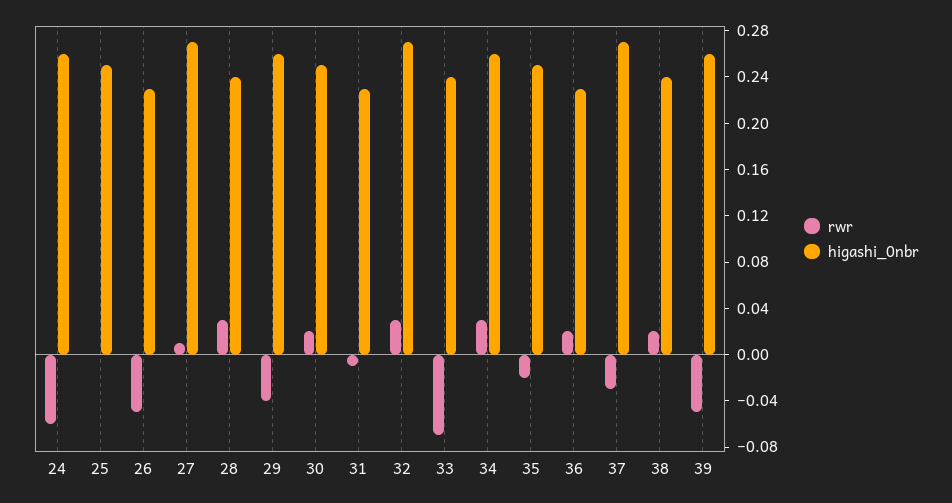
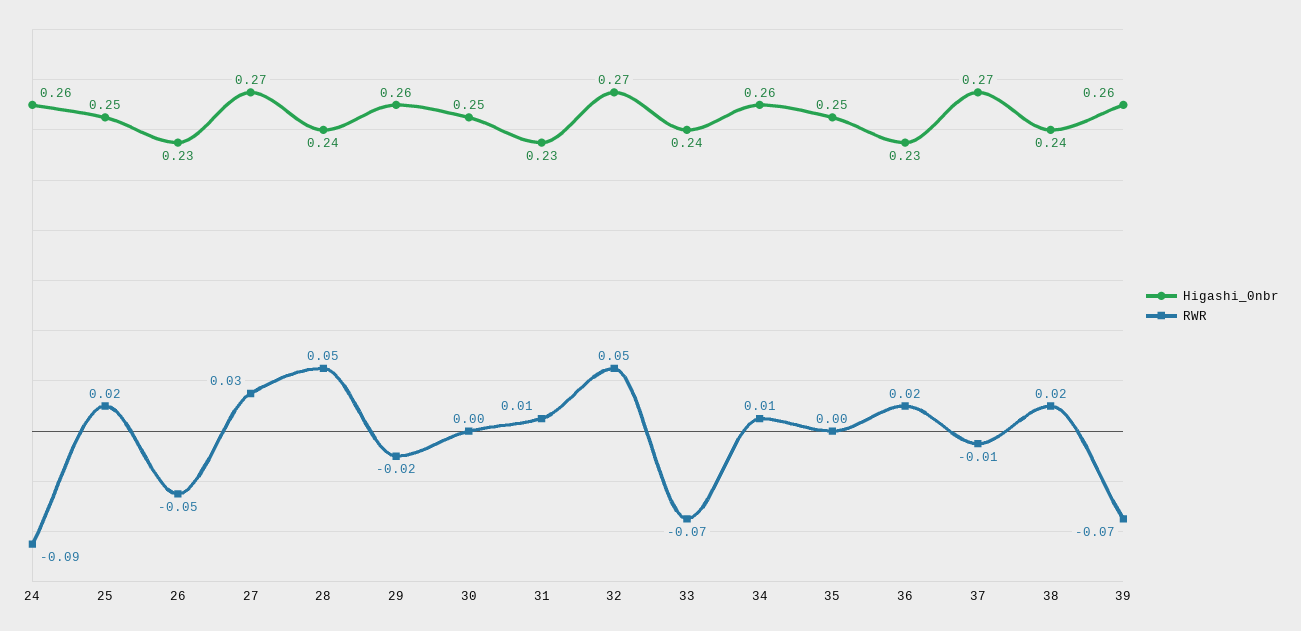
  {
    "rwr": {
-     "24": -0.06,
+     "24": -0.09,
-     "25": 0,
+     "25": 0.02,
      "26": -0.05,
-     "27": 0.01,
+     "27": 0.03,
-     "28": 0.03,
+     "28": 0.05,
-     "29": -0.04,
+     "29": -0.02,
-     "30": 0.02,
+     "30": 0,
-     "31": -0.01,
+     "31": 0.01,
-     "32": 0.03,
+     "32": 0.05,
      "33": -0.07,
-     "34": 0.03,
+     "34": 0.01,
-     "35": -0.02,
+     "35": 0,
      "36": 0.02,
-     "37": -0.03,
+     "37": -0.01,
      "38": 0.02,
-     "39": -0.05
+     "39": -0.07
    },
    "higashi_0nbr": {
      "24": 0.26,
      "25": 0.25,
      "26": 0.23,
      "27": 0.27,
      "28": 0.24,
      "29": 0.26,
      "30": 0.25,
      "31": 0.23,
      "32": 0.27,
      "33": 0.24,
      "34": 0.26,
      "35": 0.25,
      "36": 0.23,
      "37": 0.27,
      "38": 0.24,
      "39": 0.26
    }
  }

